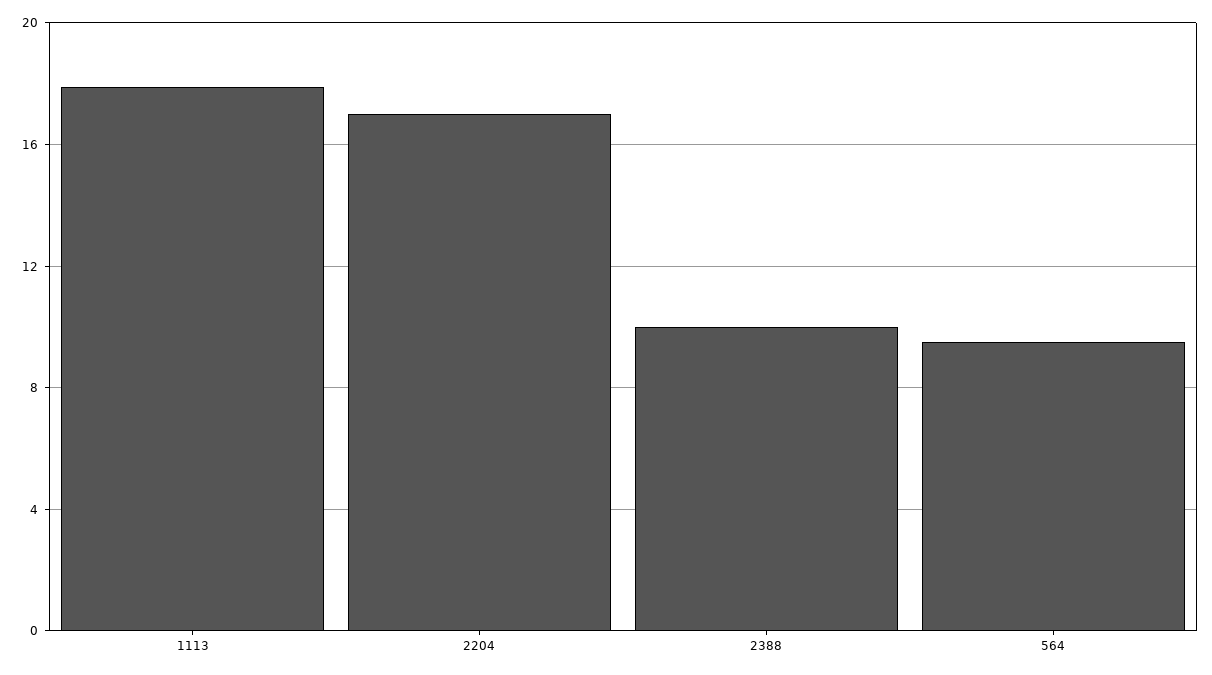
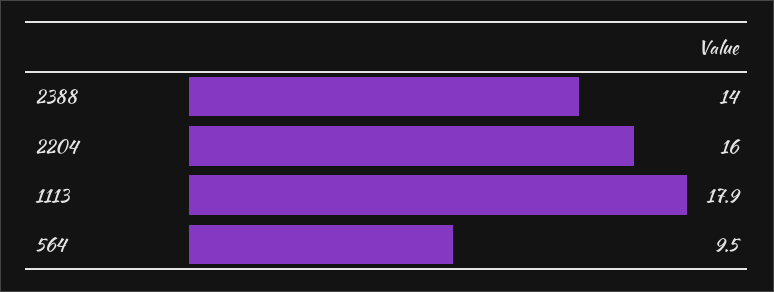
  {
    "1113": 17.9,
-   "2204": 17,
+   "2204": 16,
-   "2388": 10,
+   "2388": 14,
    "564": 9.5
  }

